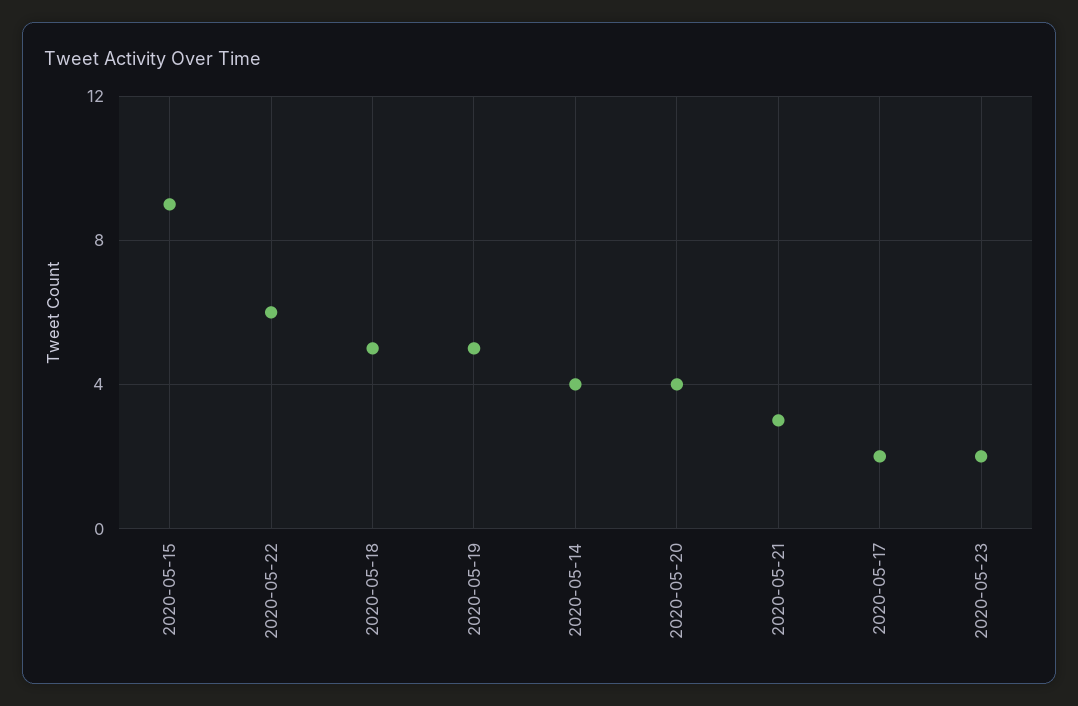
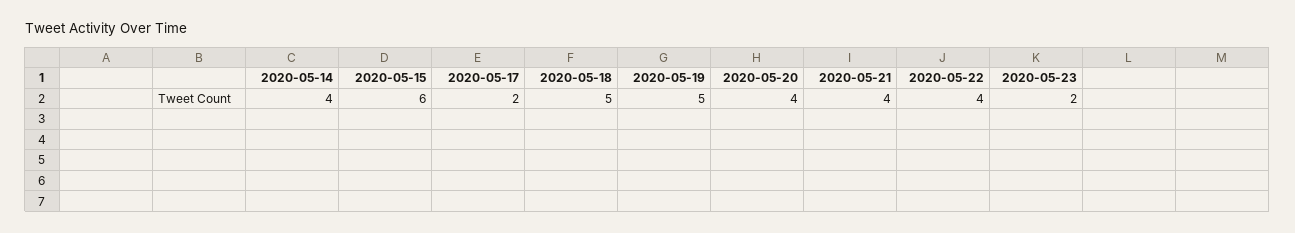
  {
-   "2020-05-15": 9,
+   "2020-05-15": 6,
-   "2020-05-22": 6,
+   "2020-05-22": 4,
    "2020-05-18": 5,
    "2020-05-19": 5,
    "2020-05-14": 4,
    "2020-05-20": 4,
-   "2020-05-21": 3,
+   "2020-05-21": 4,
    "2020-05-17": 2,
    "2020-05-23": 2
  }

